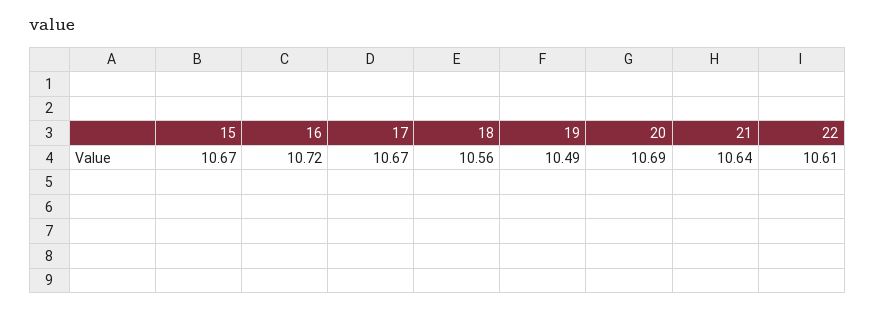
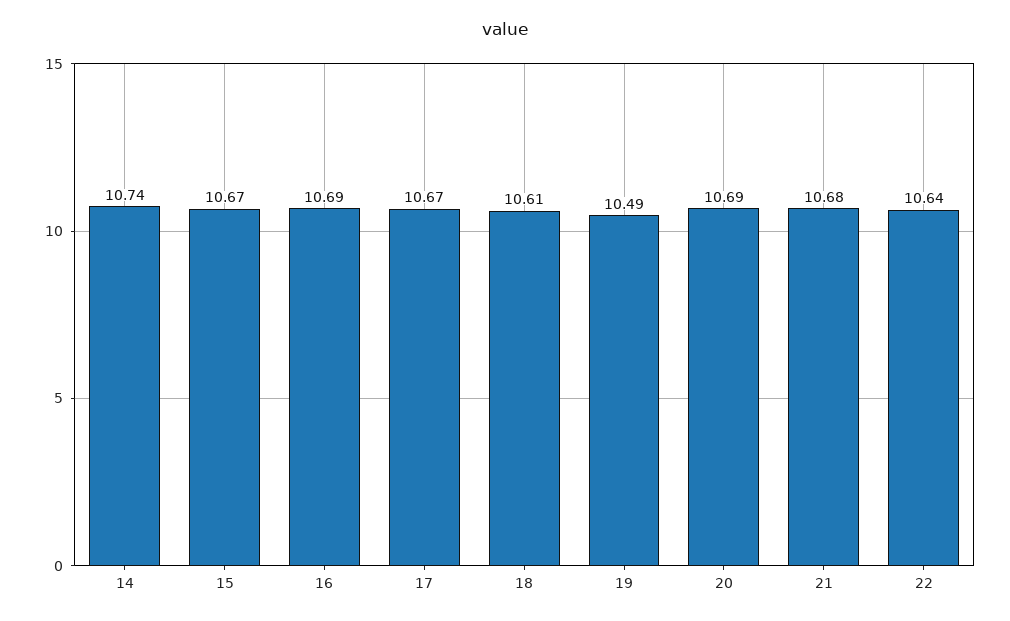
  {
    "15": 10.67,
-   "16": 10.72,
+   "16": 10.69,
    "17": 10.67,
-   "18": 10.56,
+   "18": 10.61,
    "19": 10.49,
    "20": 10.69,
-   "21": 10.64,
+   "21": 10.68,
-   "22": 10.61
+   "22": 10.64,
+   "14": 10.74
  }

